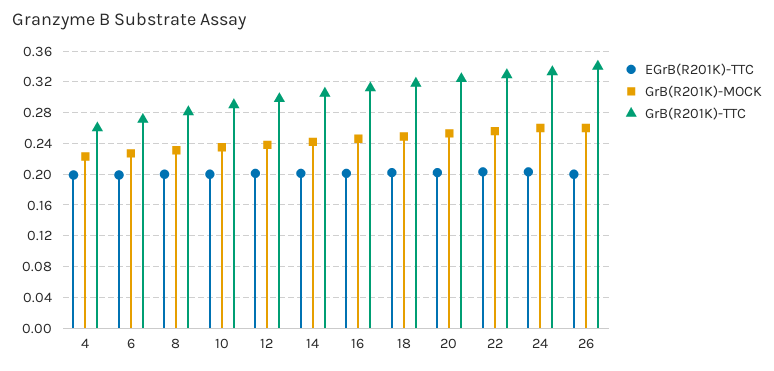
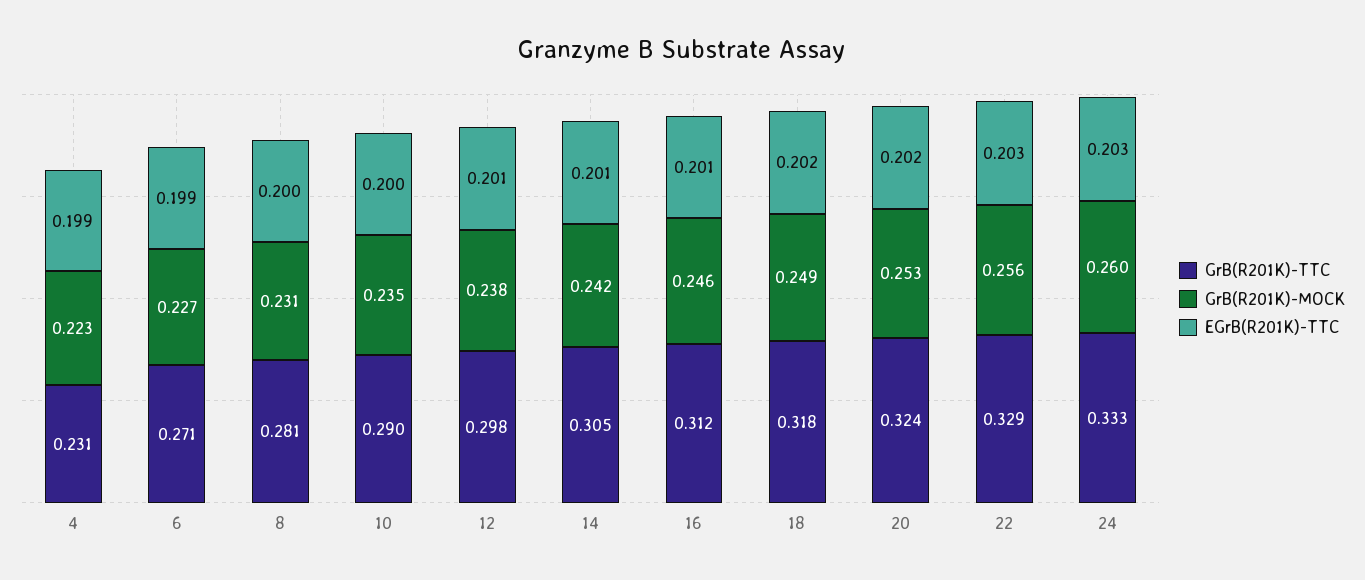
  {
    "EGrB(R201K)-TTC": {
      "4": 0.199,
      "6": 0.199,
      "8": 0.2,
      "10": 0.2,
      "12": 0.201,
      "14": 0.201,
      "16": 0.201,
      "18": 0.202,
      "20": 0.202,
      "22": 0.203,
-     "24": 0.203,
+     "24": 0.203
-     "26": 0.2
    },
    "GrB(R201K)-MOCK": {
      "4": 0.223,
      "6": 0.227,
      "8": 0.231,
      "10": 0.235,
      "12": 0.238,
      "14": 0.242,
      "16": 0.246,
      "18": 0.249,
      "20": 0.253,
      "22": 0.256,
-     "24": 0.26,
+     "24": 0.26
-     "26": 0.26
    },
    "GrB(R201K)-TTC": {
-     "4": 0.26,
+     "4": 0.231,
      "6": 0.271,
      "8": 0.281,
      "10": 0.29,
      "12": 0.298,
      "14": 0.305,
      "16": 0.312,
      "18": 0.318,
      "20": 0.324,
      "22": 0.329,
-     "24": 0.333,
+     "24": 0.333
-     "26": 0.34
    }
  }

